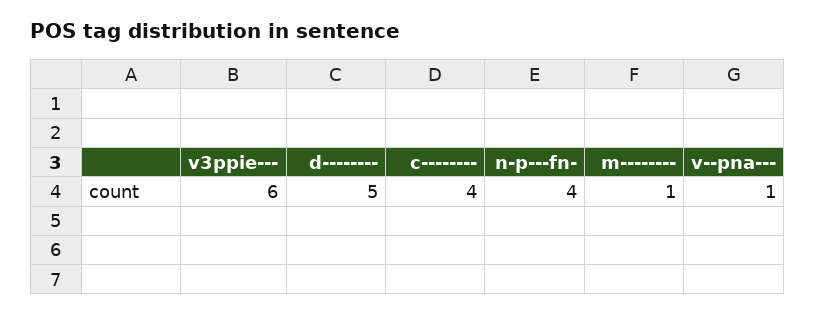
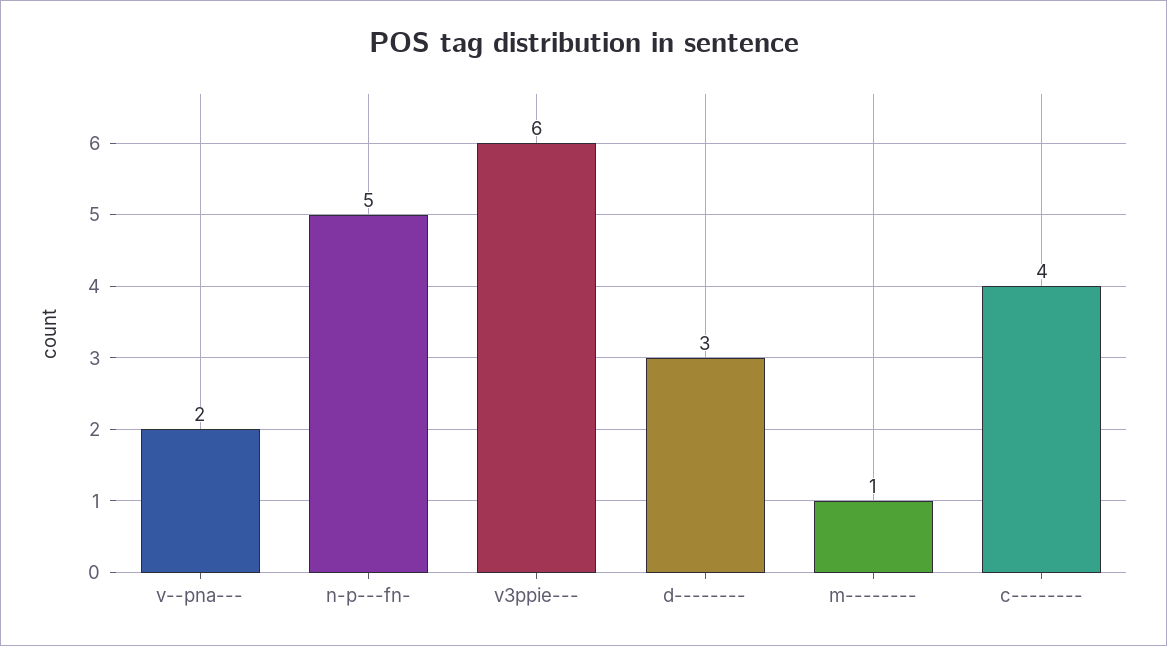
  {
    "v3ppie---": 6,
-   "d--------": 5,
+   "d--------": 3,
    "c--------": 4,
-   "n-p---fn-": 4,
+   "n-p---fn-": 5,
    "m--------": 1,
-   "v--pna---": 1
+   "v--pna---": 2
  }

